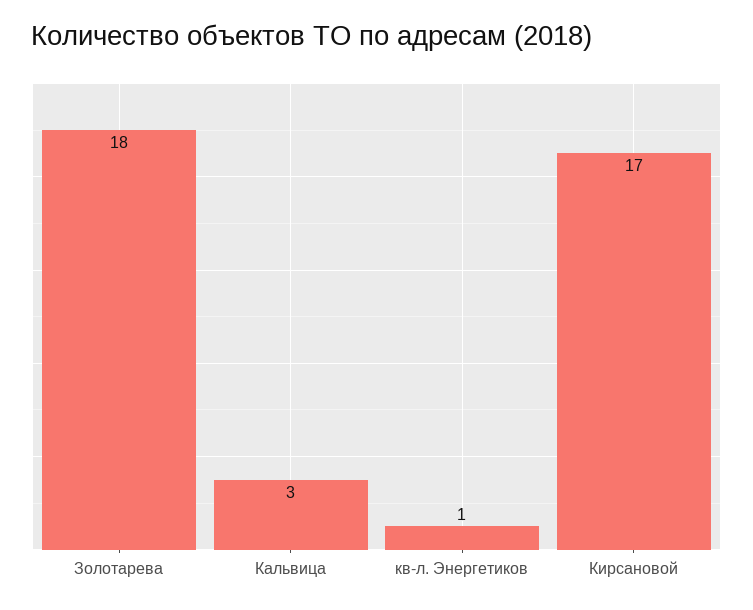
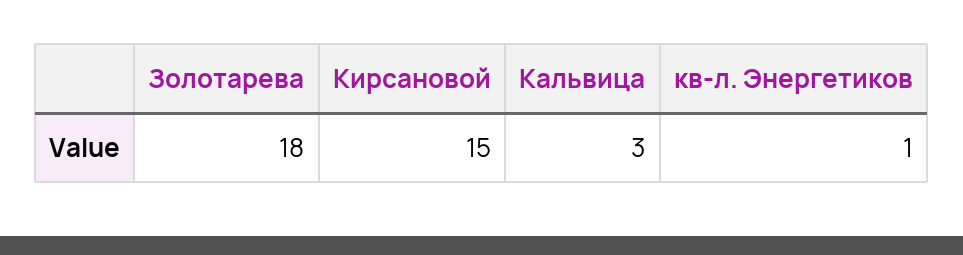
  {
    "Золотарева": 18,
    "Кальвица": 3,
    "кв-л. Энергетиков": 1,
-   "Кирсановой": 17
+   "Кирсановой": 15
  }

